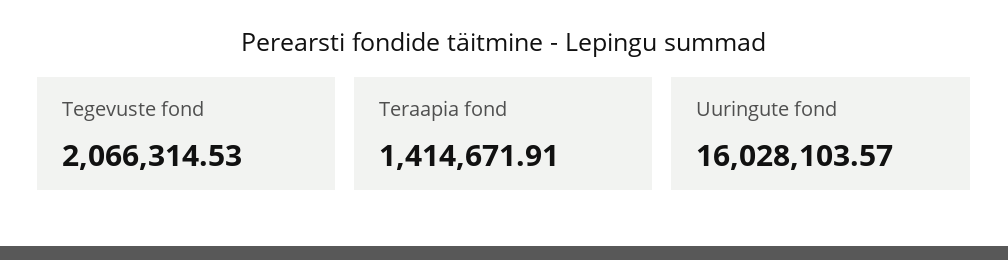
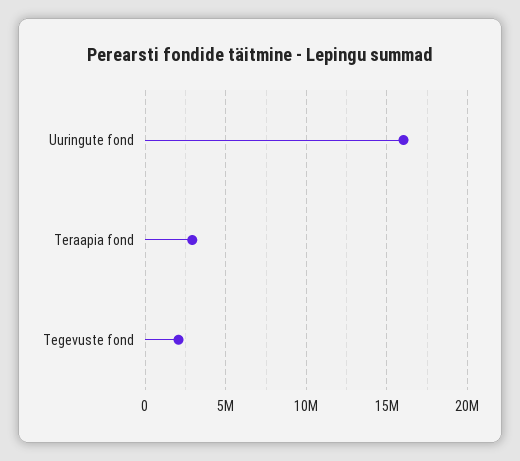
  {
    "Tegevuste fond": 2066314.53,
-   "Teraapia fond": 1414671.91,
+   "Teraapia fond": 3000000,
    "Uuringute fond": 16028103.57
  }

